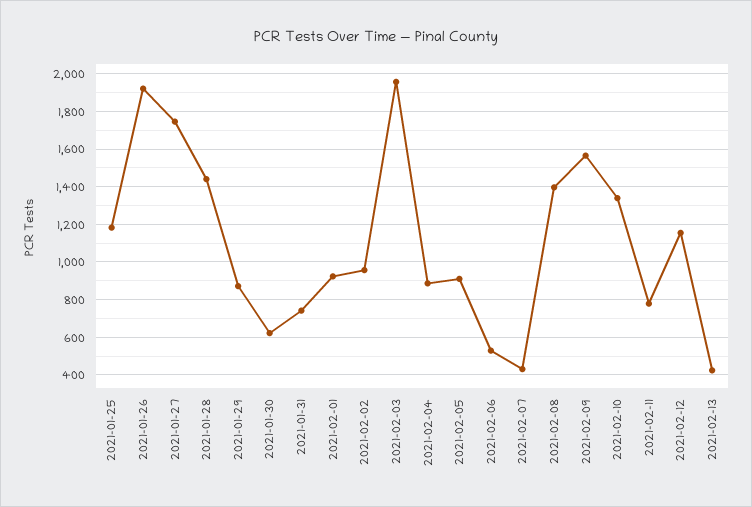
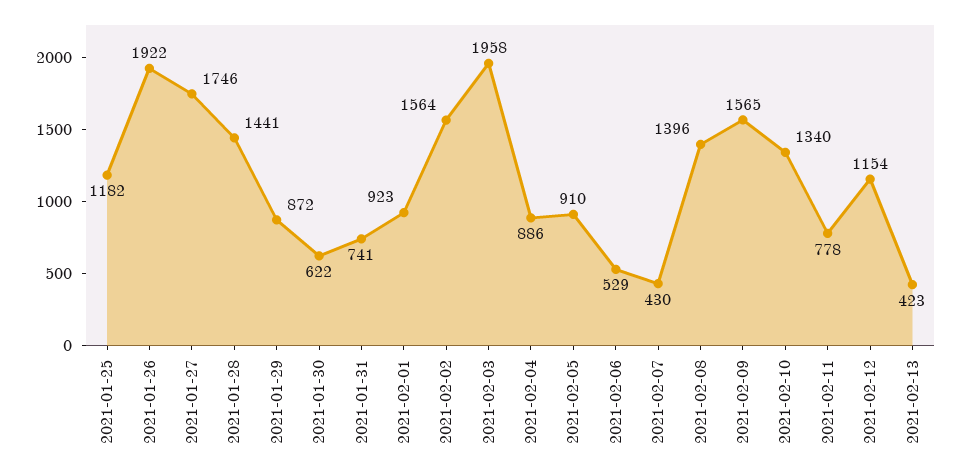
  {
    "2021-01-25": 1182,
    "2021-01-26": 1922,
    "2021-01-27": 1746,
    "2021-01-28": 1441,
    "2021-01-29": 872,
    "2021-01-30": 622,
    "2021-01-31": 741,
    "2021-02-01": 923,
-   "2021-02-02": 950,
+   "2021-02-02": 1564,
    "2021-02-03": 1958,
    "2021-02-04": 886,
    "2021-02-05": 910,
    "2021-02-06": 529,
    "2021-02-07": 430,
    "2021-02-08": 1396,
    "2021-02-09": 1565,
    "2021-02-10": 1340,
    "2021-02-11": 778,
    "2021-02-12": 1154,
    "2021-02-13": 423
  }

